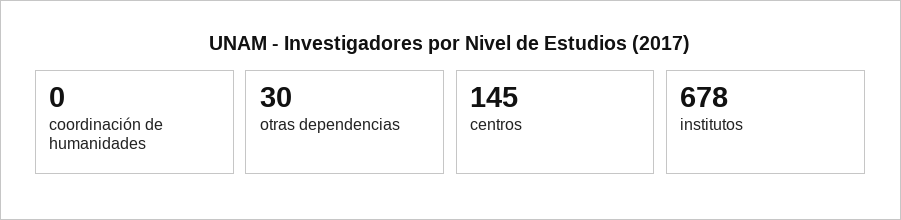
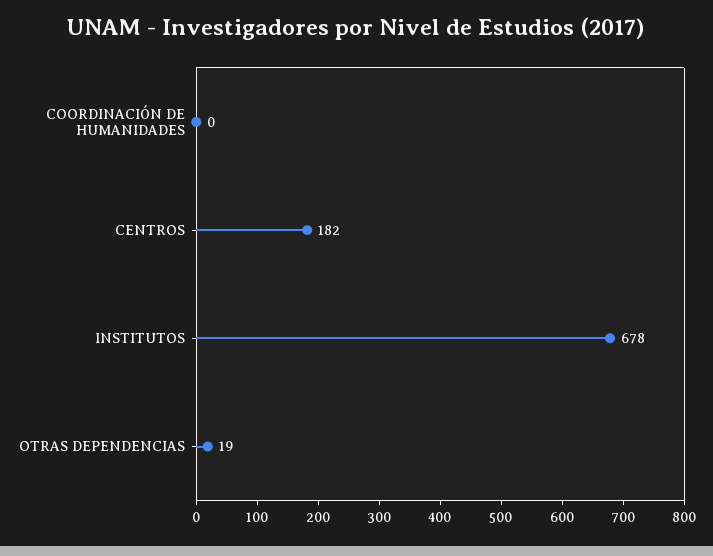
  {
    "coordinación de humanidades": 0,
-   "otras dependencias": 30,
+   "otras dependencias": 19,
-   "centros": 145,
+   "centros": 182,
    "institutos": 678
  }

